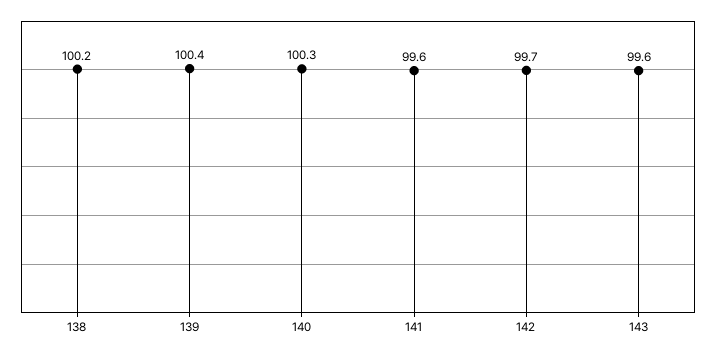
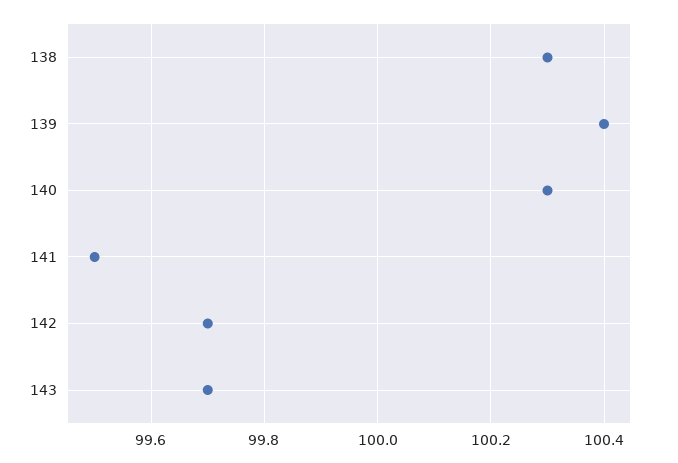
  {
-   "138": 100.2,
+   "138": 100.3,
    "139": 100.4,
    "140": 100.3,
-   "141": 99.6,
+   "141": 99.5,
    "142": 99.7,
-   "143": 99.6
+   "143": 99.7
  }

